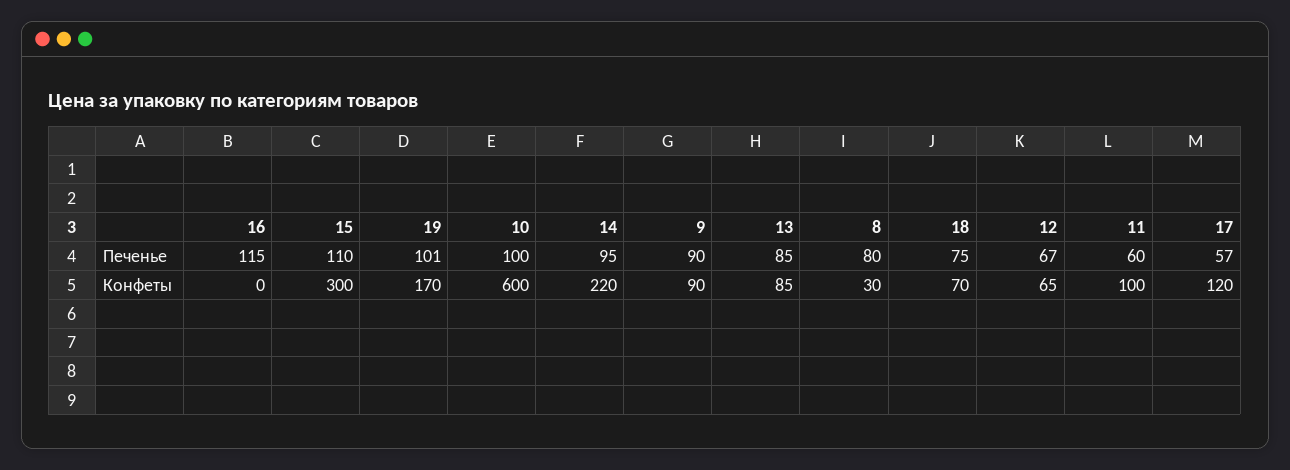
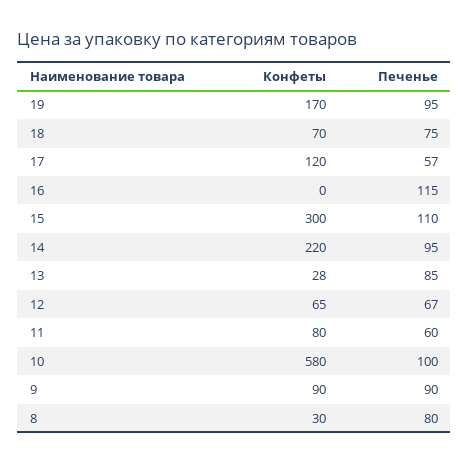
  {
    "16": {
      "Печенье": 115,
      "Конфеты": 0
    },
    "15": {
      "Печенье": 110,
      "Конфеты": 300
    },
    "19": {
-     "Печенье": 101,
+     "Печенье": 95,
      "Конфеты": 170
    },
    "10": {
      "Печенье": 100,
-     "Конфеты": 600
+     "Конфеты": 580
    },
    "14": {
      "Печенье": 95,
      "Конфеты": 220
    },
    "9": {
      "Печенье": 90,
      "Конфеты": 90
    },
    "13": {
      "Печенье": 85,
-     "Конфеты": 85
+     "Конфеты": 28
    },
    "8": {
      "Печенье": 80,
      "Конфеты": 30
    },
    "18": {
      "Печенье": 75,
      "Конфеты": 70
    },
    "12": {
      "Печенье": 67,
      "Конфеты": 65
    },
    "11": {
      "Печенье": 60,
-     "Конфеты": 100
+     "Конфеты": 80
    },
    "17": {
      "Печенье": 57,
      "Конфеты": 120
    }
  }

